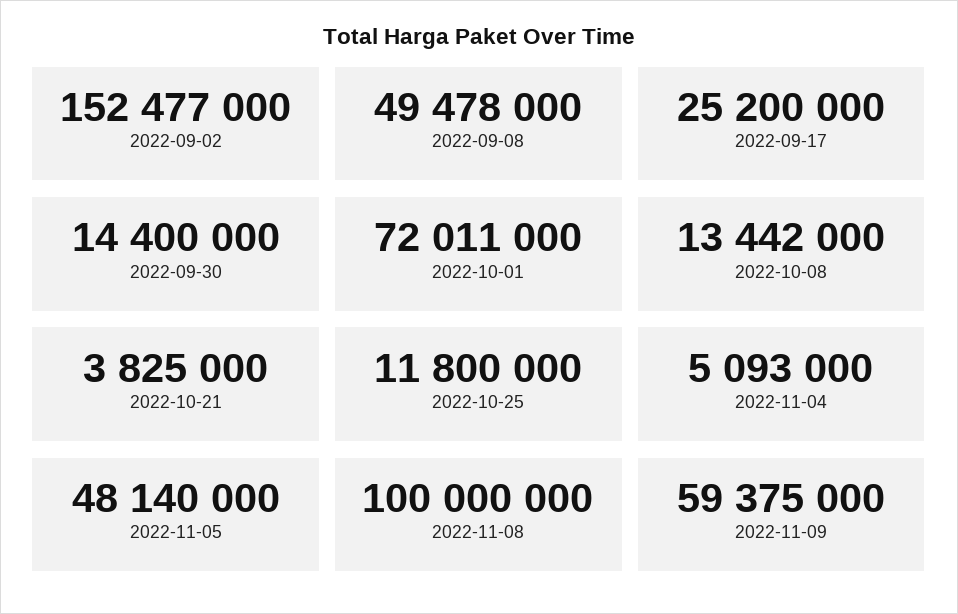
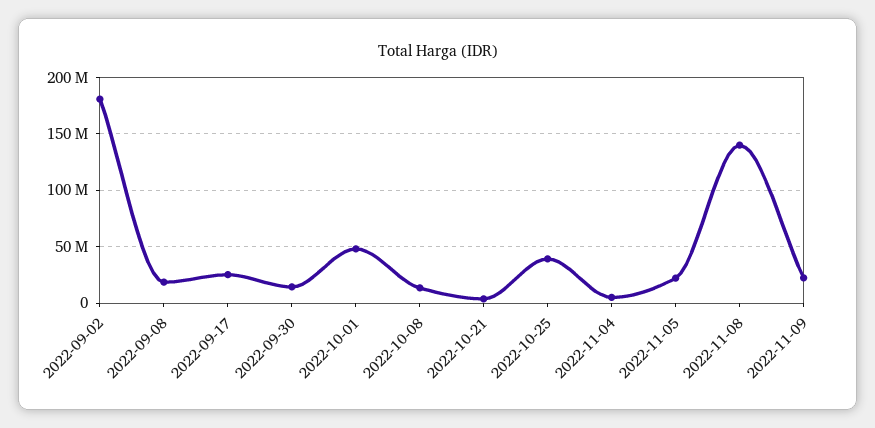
  {
-   "2022-09-02": 152477000,
+   "2022-09-02": 180000000,
-   "2022-09-08": 49478000,
+   "2022-09-08": 20000000,
    "2022-09-17": 25200000,
    "2022-09-30": 14400000,
-   "2022-10-01": 72011000,
+   "2022-10-01": 50000000,
    "2022-10-08": 13442000,
    "2022-10-21": 3825000,
-   "2022-10-25": 11800000,
+   "2022-10-25": 40000000,
    "2022-11-04": 5093000,
-   "2022-11-05": 48140000,
+   "2022-11-05": 20000000,
-   "2022-11-08": 100000000,
+   "2022-11-08": 140000000,
-   "2022-11-09": 59375000
+   "2022-11-09": 20000000
  }

